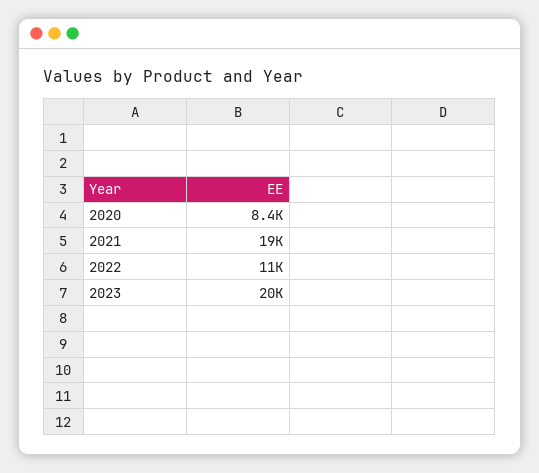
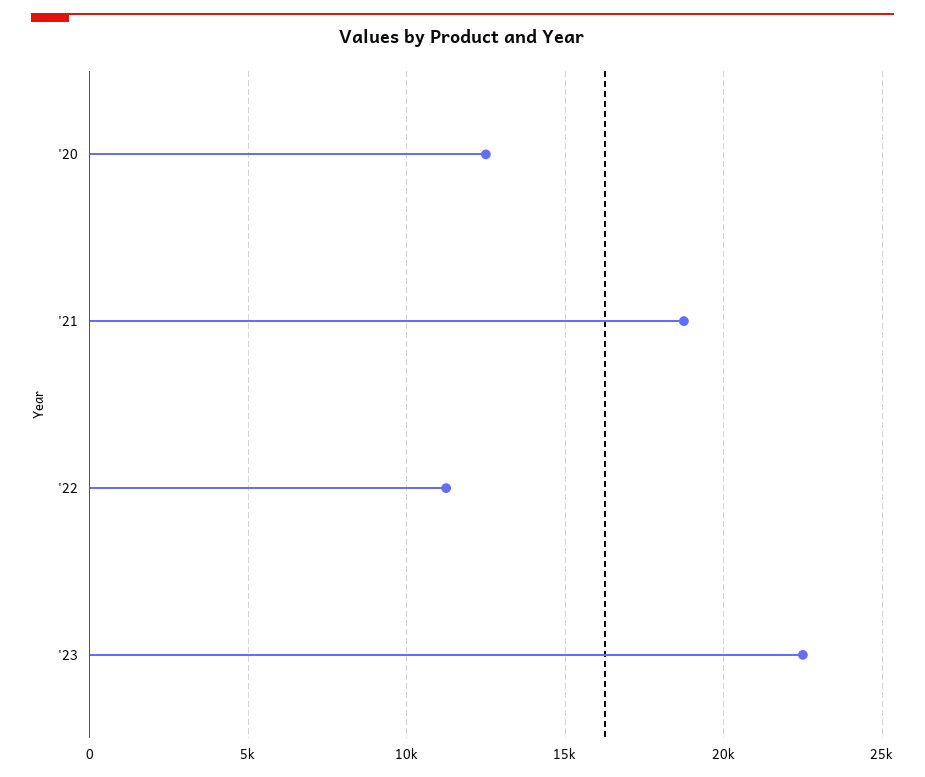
  {
-   "2020": 8400,
+   "2020": 12500,
    "2021": 19000,
    "2022": 11000,
-   "2023": 20000
+   "2023": 22500
  }

